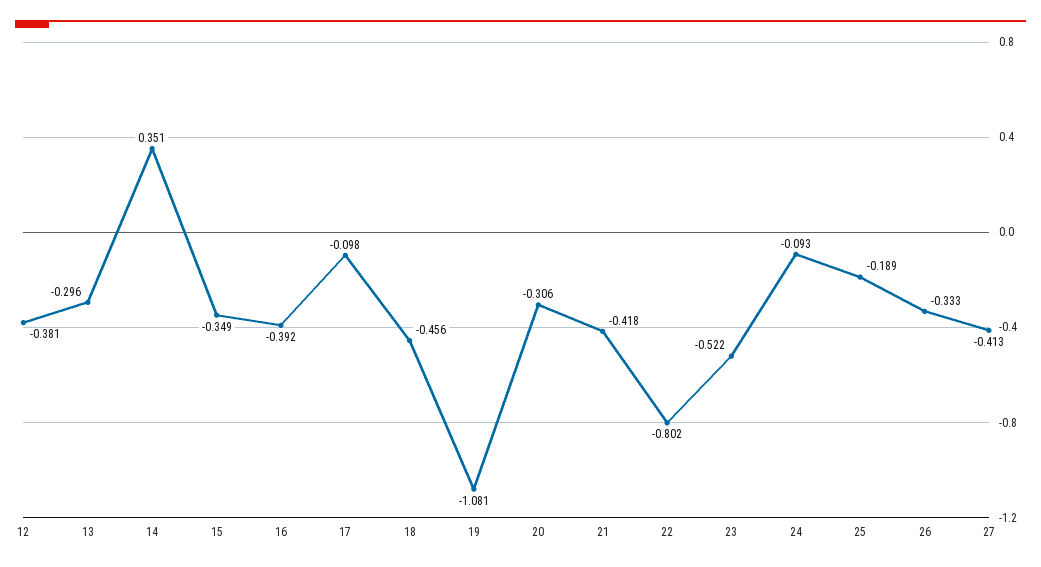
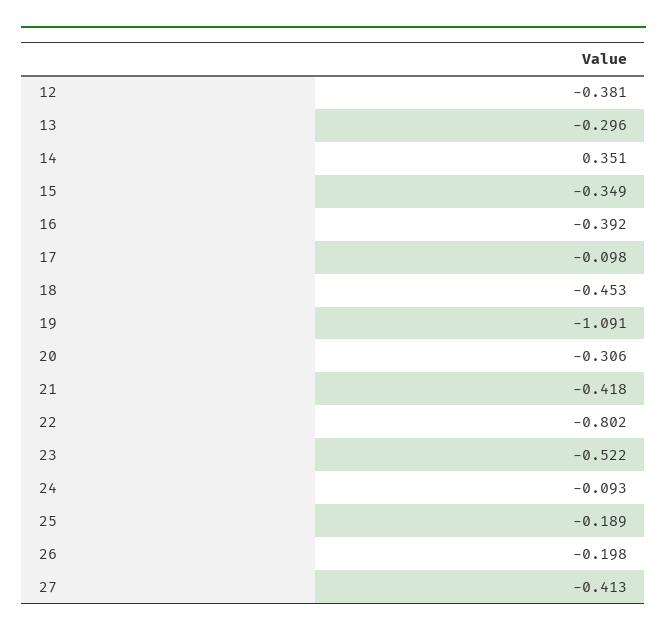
  {
    "12": -0.381,
    "13": -0.296,
    "14": 0.351,
    "15": -0.349,
    "16": -0.392,
    "17": -0.098,
-   "18": -0.456,
+   "18": -0.453,
-   "19": -1.081,
+   "19": -1.091,
    "20": -0.306,
    "21": -0.418,
    "22": -0.802,
    "23": -0.522,
    "24": -0.093,
    "25": -0.189,
-   "26": -0.333,
+   "26": -0.198,
    "27": -0.413
  }

